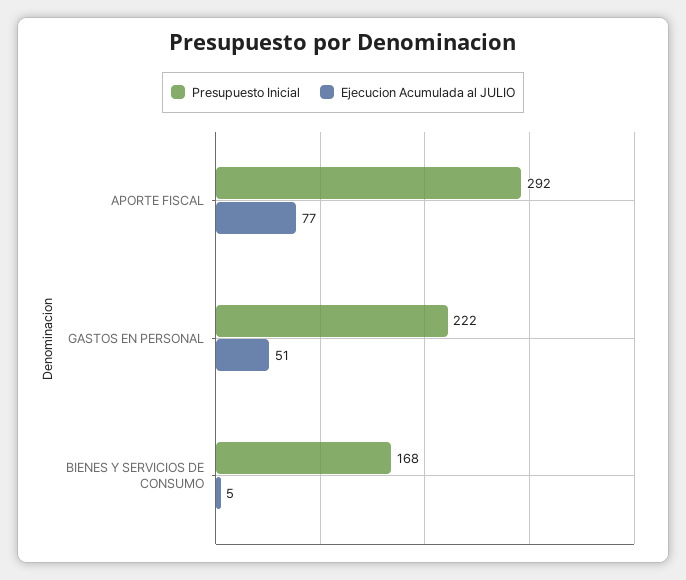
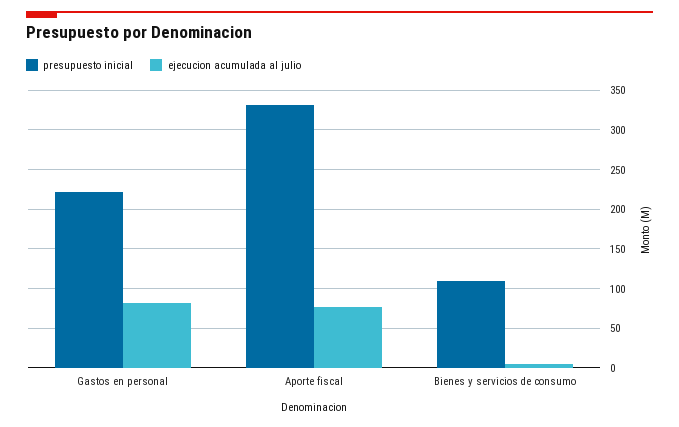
  {
    "Presupuesto Inicial": {
-     "APORTE FISCAL": 292,
+     "APORTE FISCAL": 330,
      "GASTOS EN PERSONAL": 222,
-     "BIENES Y SERVICIOS DE CONSUMO": 168
+     "BIENES Y SERVICIOS DE CONSUMO": 110
    },
    "Ejecucion Acumulada al JULIO": {
      "APORTE FISCAL": 77,
-     "GASTOS EN PERSONAL": 51,
+     "GASTOS EN PERSONAL": 80,
      "BIENES Y SERVICIOS DE CONSUMO": 5
    }
  }

